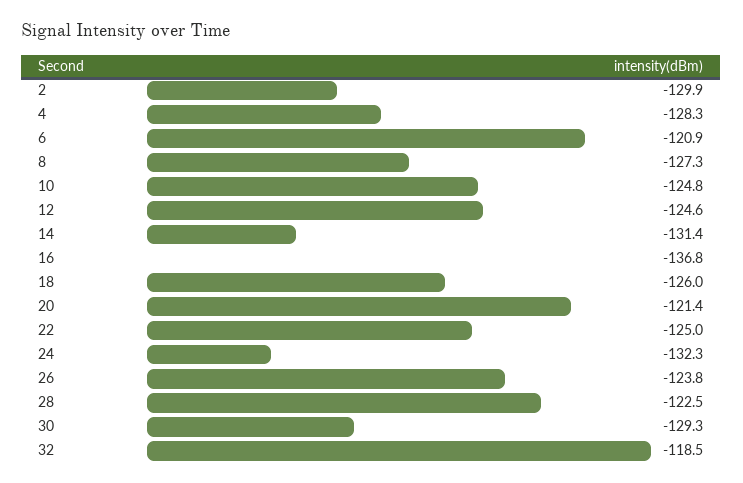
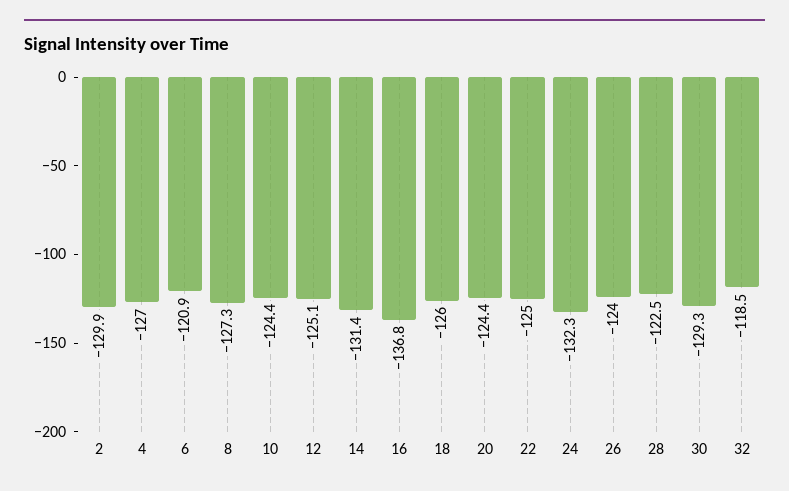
  {
    "2": -129.9,
-   "4": -128.3,
+   "4": -127,
    "6": -120.9,
    "8": -127.3,
-   "10": -124.8,
+   "10": -124.4,
-   "12": -124.6,
+   "12": -125.1,
    "14": -131.4,
    "16": -136.8,
    "18": -126,
-   "20": -121.4,
+   "20": -124.4,
    "22": -125,
    "24": -132.3,
-   "26": -123.8,
+   "26": -124,
    "28": -122.5,
    "30": -129.3,
    "32": -118.5
  }

